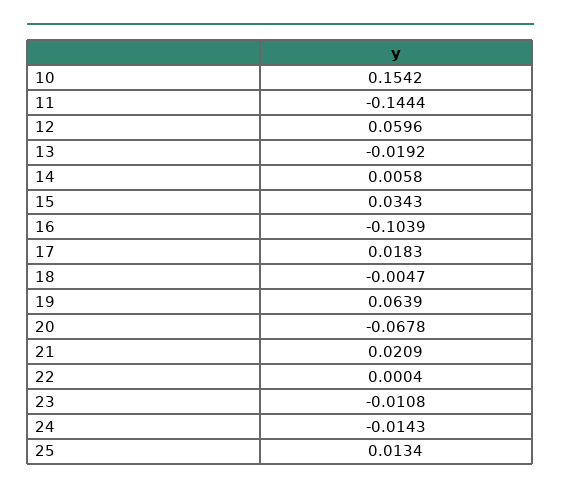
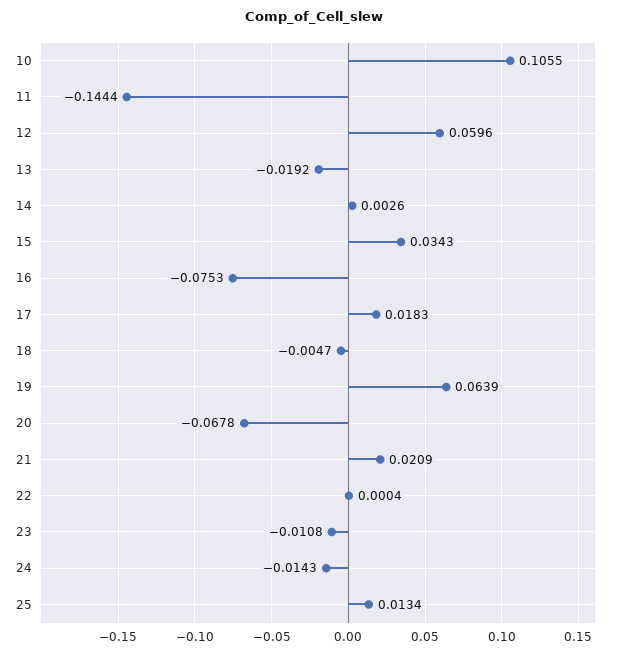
  {
-   "10": 0.1542,
+   "10": 0.1055,
    "11": -0.1444,
    "12": 0.0596,
    "13": -0.0192,
-   "14": 0.0058,
+   "14": 0.0026,
    "15": 0.0343,
-   "16": -0.1039,
+   "16": -0.0753,
    "17": 0.0183,
    "18": -0.0047,
    "19": 0.0639,
    "20": -0.0678,
    "21": 0.0209,
    "22": 0.0004,
    "23": -0.0108,
    "24": -0.0143,
    "25": 0.0134
  }

